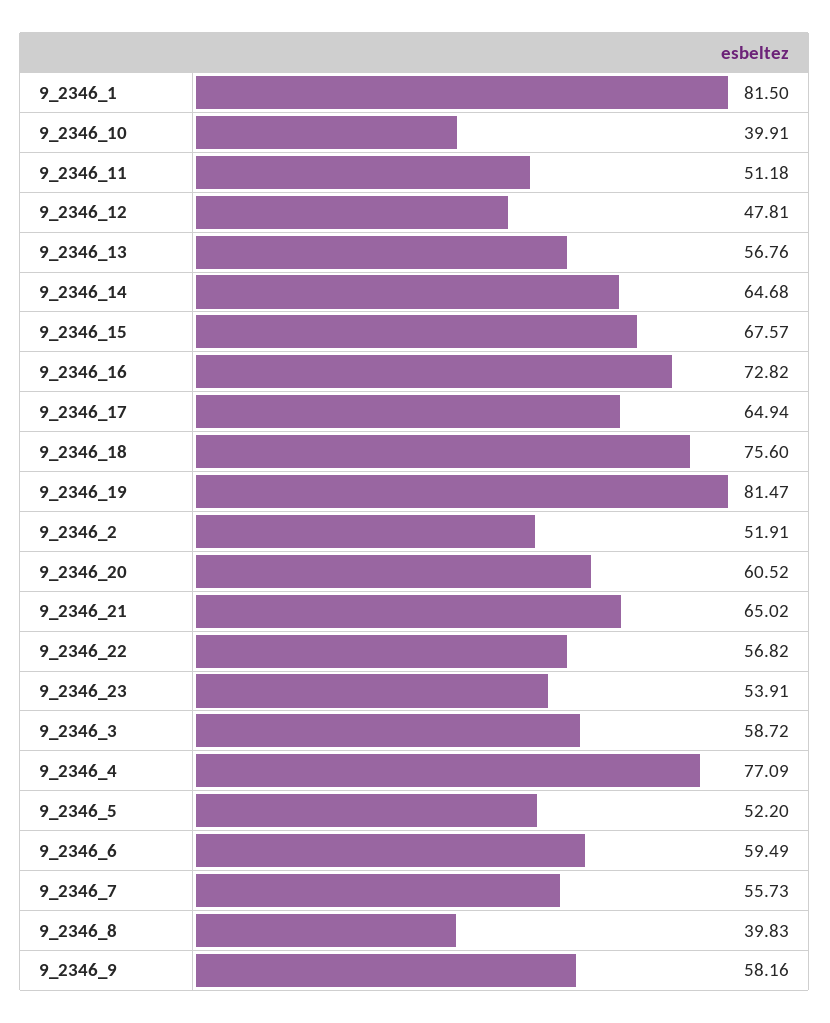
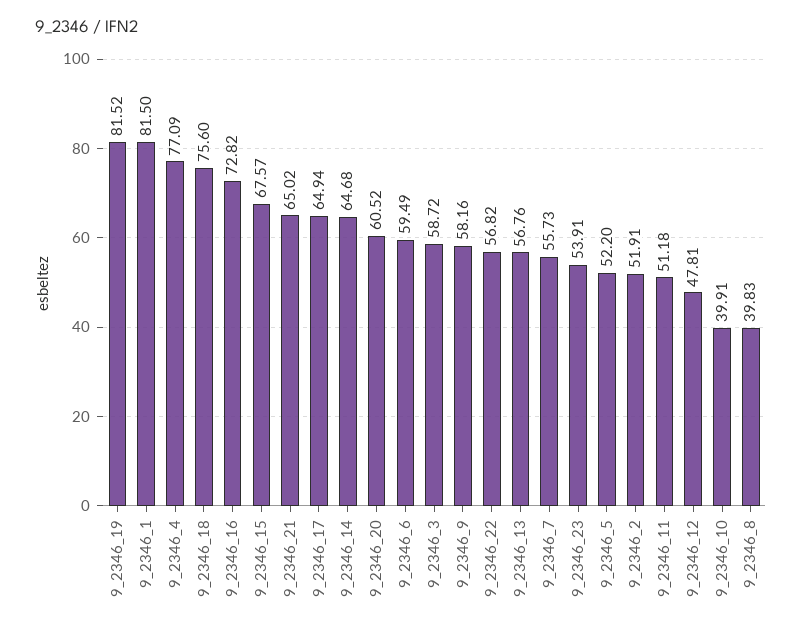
  {
    "9_2346_1": 81.5,
    "9_2346_10": 39.91,
    "9_2346_11": 51.18,
    "9_2346_12": 47.81,
    "9_2346_13": 56.76,
    "9_2346_14": 64.68,
    "9_2346_15": 67.57,
    "9_2346_16": 72.82,
    "9_2346_17": 64.94,
    "9_2346_18": 75.6,
-   "9_2346_19": 81.47,
+   "9_2346_19": 81.52,
    "9_2346_2": 51.91,
    "9_2346_20": 60.52,
    "9_2346_21": 65.02,
    "9_2346_22": 56.82,
    "9_2346_23": 53.91,
    "9_2346_3": 58.72,
    "9_2346_4": 77.09,
    "9_2346_5": 52.2,
    "9_2346_6": 59.49,
    "9_2346_7": 55.73,
    "9_2346_8": 39.83,
    "9_2346_9": 58.16
  }

